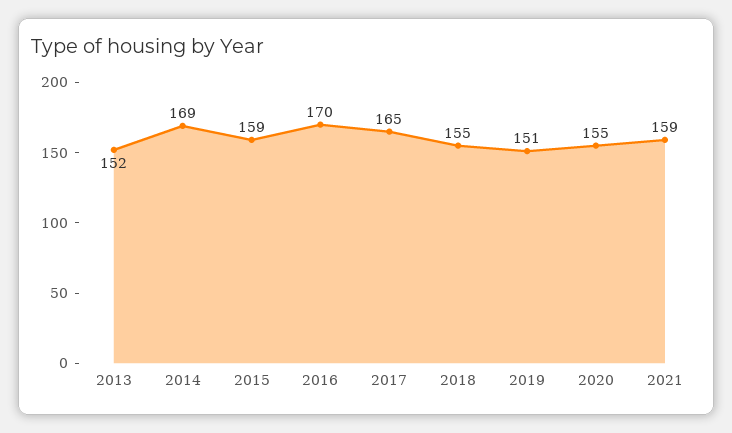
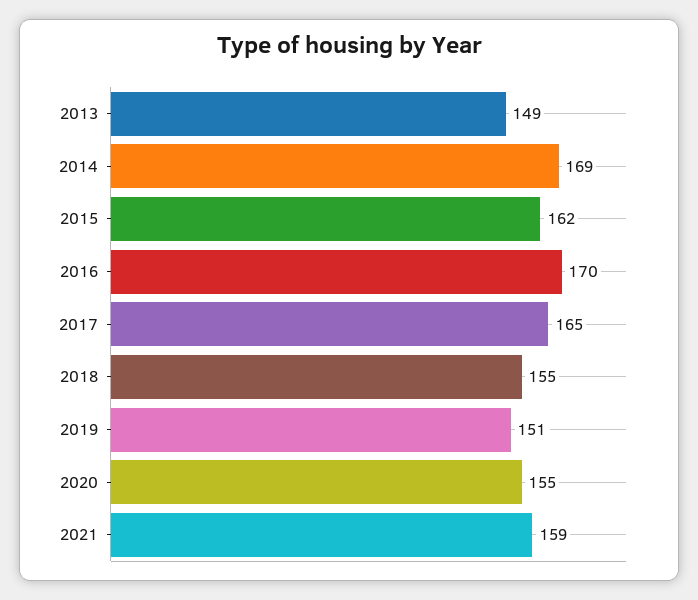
  {
-   "2013": 152,
+   "2013": 149,
    "2014": 169,
-   "2015": 159,
+   "2015": 162,
    "2016": 170,
    "2017": 165,
    "2018": 155,
    "2019": 151,
    "2020": 155,
    "2021": 159
  }

